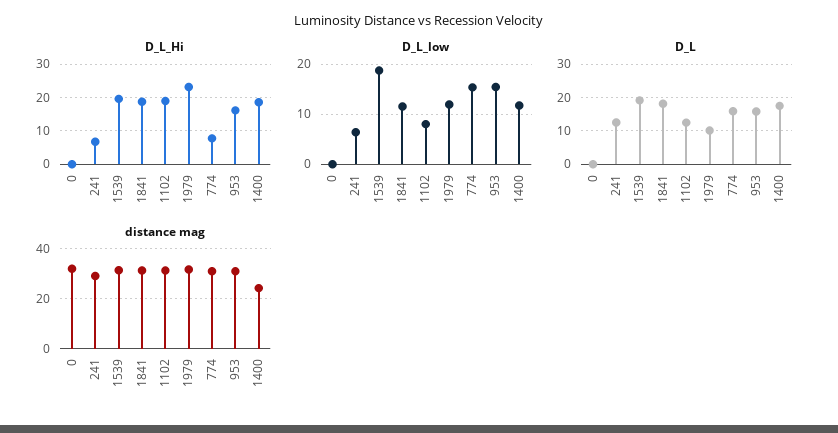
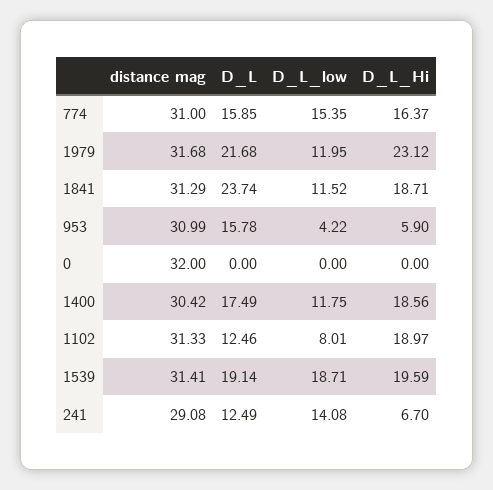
  {
    "D_L_Hi": {
      "0": 0,
      "241": 6.7,
      "1539": 19.59,
      "1841": 18.71,
      "1102": 18.97,
      "1979": 23.12,
-     "774": 8,
+     "774": 16.37,
-     "953": 16,
+     "953": 5.9,
      "1400": 18.56
    },
    "D_L_low": {
      "0": 0,
-     "241": 6,
+     "241": 14.08,
      "1539": 18.71,
      "1841": 11.52,
      "1102": 8.01,
      "1979": 11.95,
      "774": 15.35,
-     "953": 16,
+     "953": 4.22,
      "1400": 11.75
    },
    "D_L": {
      "0": 0,
      "241": 12.49,
      "1539": 19.14,
-     "1841": 18,
+     "1841": 23.74,
      "1102": 12.46,
-     "1979": 10,
+     "1979": 21.68,
      "774": 15.85,
      "953": 15.78,
      "1400": 17.49
    },
    "distance mag": {
      "0": 32,
      "241": 29.08,
      "1539": 31.41,
      "1841": 31.29,
      "1102": 31.33,
      "1979": 31.68,
      "774": 31,
      "953": 30.99,
-     "1400": 25
+     "1400": 30.42
    }
  }

